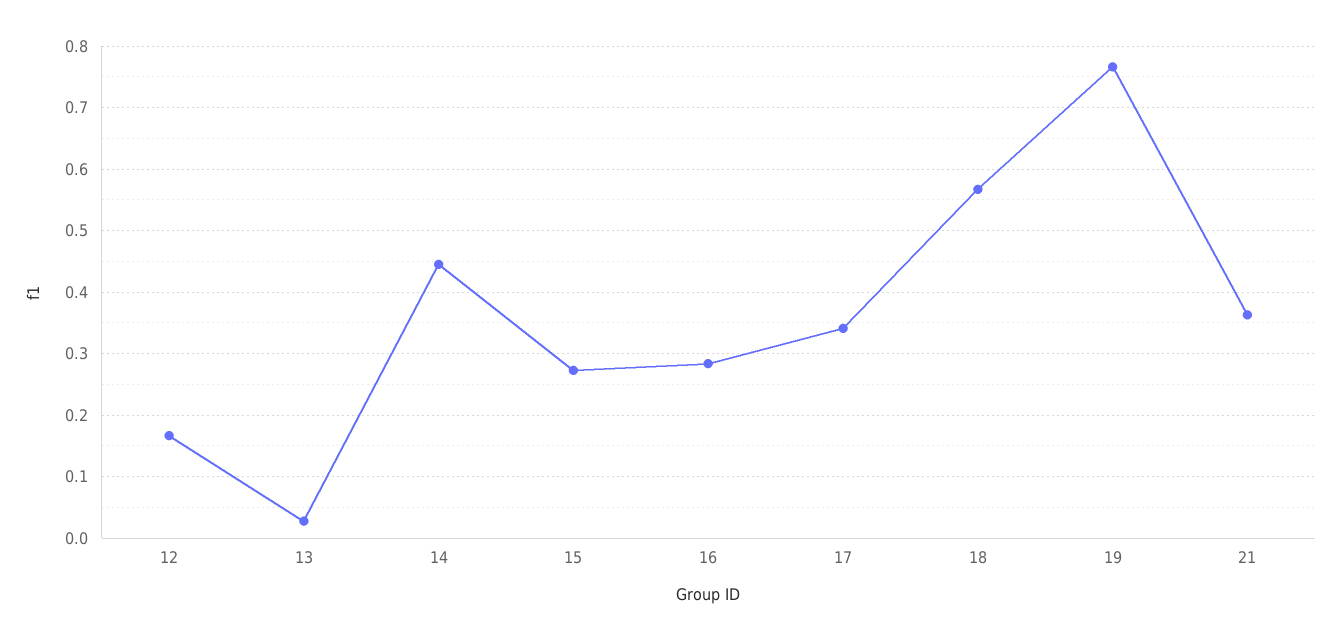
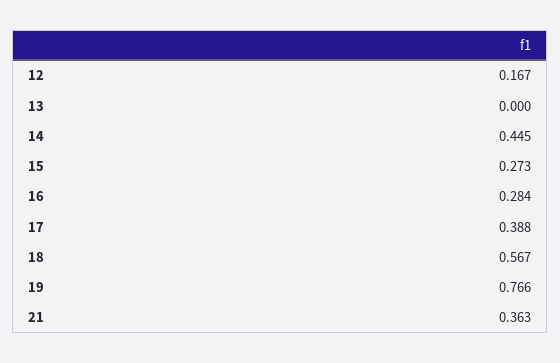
  {
    "12": 0.167,
-   "13": 0.03,
+   "13": 0,
    "14": 0.445,
    "15": 0.273,
    "16": 0.284,
-   "17": 0.34,
+   "17": 0.388,
    "18": 0.567,
    "19": 0.766,
    "21": 0.363
  }

